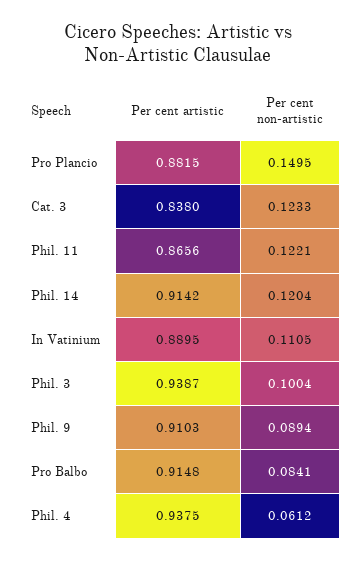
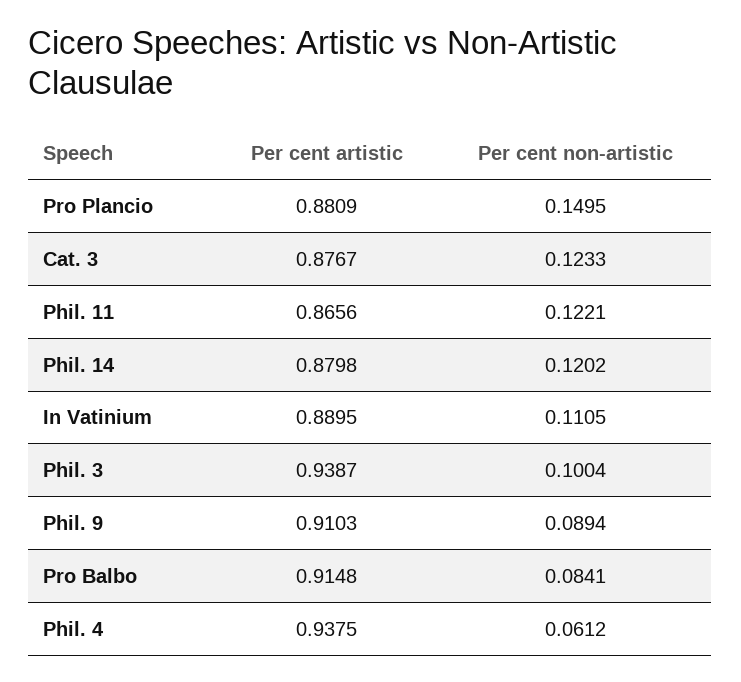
  {
    "Per cent artistic": {
-     "Pro Plancio": 0.8815,
+     "Pro Plancio": 0.8809,
-     "Cat. 3": 0.838,
+     "Cat. 3": 0.8767,
      "Phil. 11": 0.8656,
-     "Phil. 14": 0.9142,
+     "Phil. 14": 0.8798,
      "In Vatinium": 0.8895,
      "Phil. 3": 0.9387,
      "Phil. 9": 0.9103,
      "Pro Balbo": 0.9148,
      "Phil. 4": 0.9375
    },
    "Per cent non-artistic": {
      "Pro Plancio": 0.1495,
      "Cat. 3": 0.1233,
      "Phil. 11": 0.1221,
-     "Phil. 14": 0.1204,
+     "Phil. 14": 0.1202,
      "In Vatinium": 0.1105,
      "Phil. 3": 0.1004,
      "Phil. 9": 0.0894,
      "Pro Balbo": 0.0841,
      "Phil. 4": 0.0612
    }
  }

